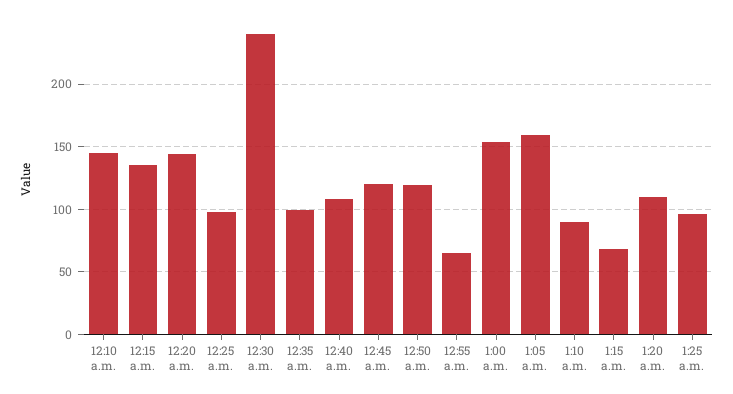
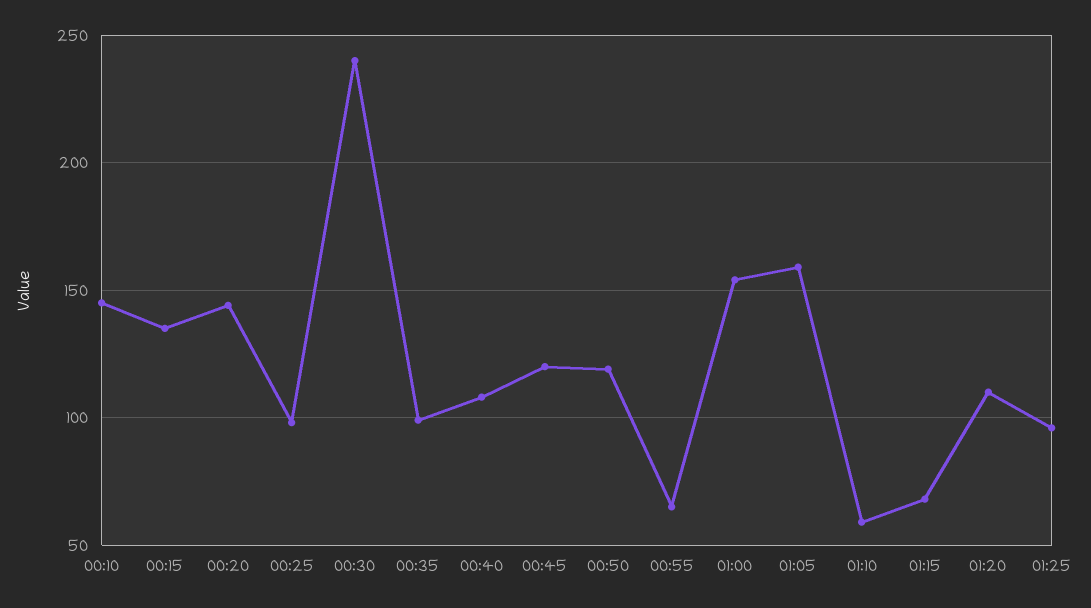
  {
    "12:10 a.m.": 145,
    "12:15 a.m.": 135,
    "12:20 a.m.": 145,
    "12:25 a.m.": 100,
    "12:30 a.m.": 240,
    "12:35 a.m.": 100,
    "12:40 a.m.": 110,
    "12:45 a.m.": 120,
    "12:50 a.m.": 120,
    "12:55 a.m.": 65,
    "1:00 a.m.": 155,
    "1:05 a.m.": 160,
-   "1:10 a.m.": 90,
+   "1:10 a.m.": 60,
    "1:15 a.m.": 70,
    "1:20 a.m.": 110,
    "1:25 a.m.": 95
  }

